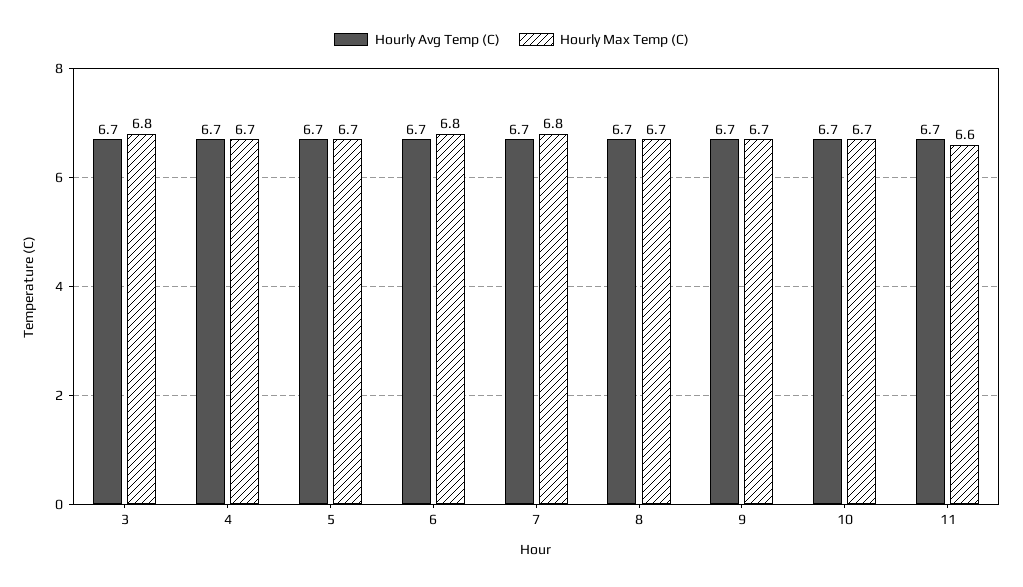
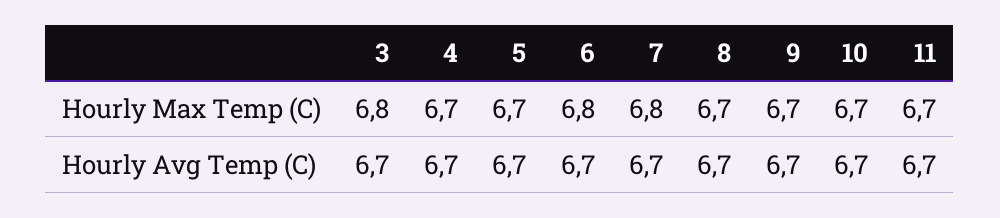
  {
    "Hourly Avg Temp (C)": {
      "3": 6.7,
      "4": 6.7,
      "5": 6.7,
      "6": 6.7,
      "7": 6.7,
      "8": 6.7,
      "9": 6.7,
      "10": 6.7,
      "11": 6.7
    },
    "Hourly Max Temp (C)": {
      "3": 6.8,
      "4": 6.7,
      "5": 6.7,
      "6": 6.8,
      "7": 6.8,
      "8": 6.7,
      "9": 6.7,
      "10": 6.7,
-     "11": 6.6
+     "11": 6.7
    }
  }

